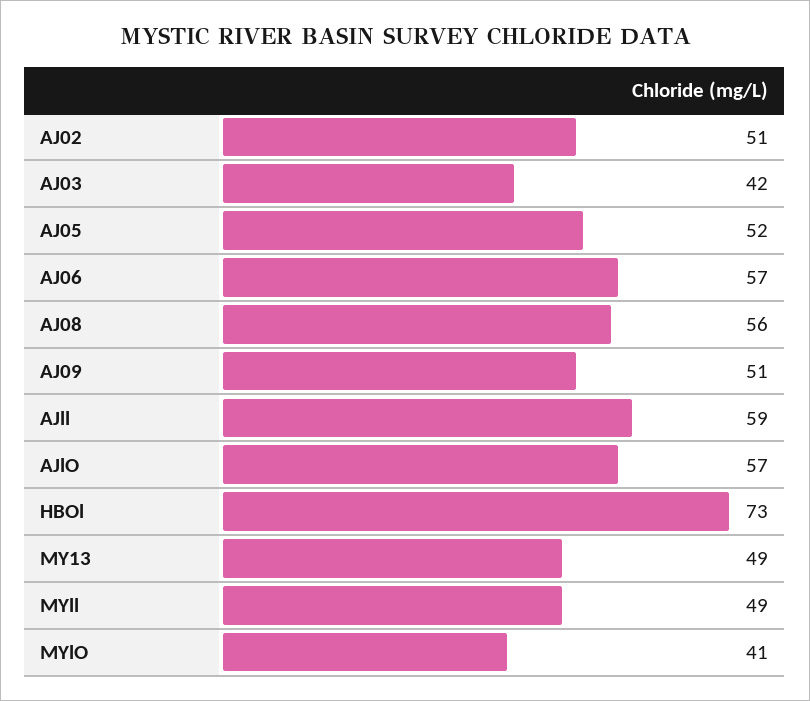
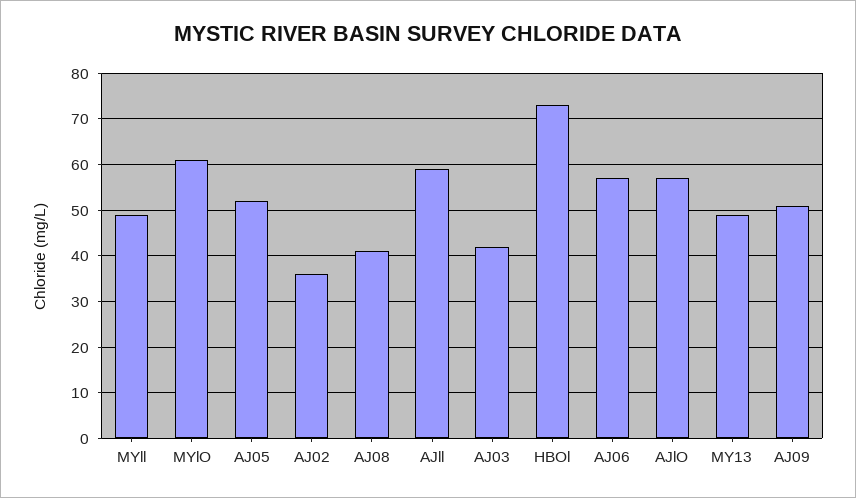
  {
-   "AJ02": 51,
+   "AJ02": 35,
    "AJ03": 42,
    "AJ05": 52,
    "AJ06": 57,
-   "AJ08": 56,
+   "AJ08": 40,
    "AJ09": 51,
    "AJll": 59,
    "AJlO": 57,
    "HBOl": 73,
    "MY13": 49,
    "MYll": 49,
-   "MYlO": 41
+   "MYlO": 60
  }

